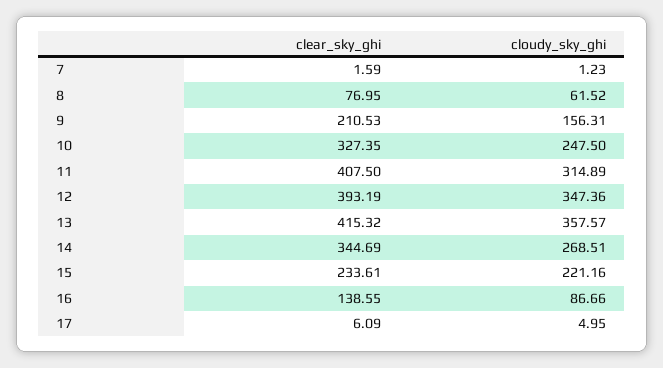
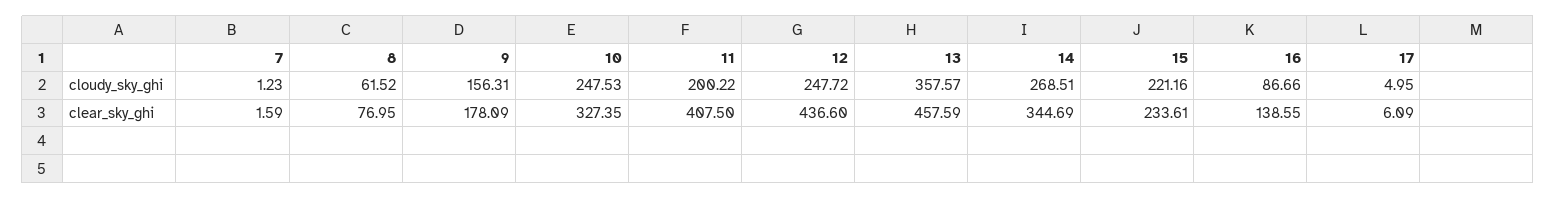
  {
    "clear_sky_ghi": {
      "7": 1.59,
      "8": 76.95,
-     "9": 210.53,
+     "9": 178.09,
      "10": 327.35,
      "11": 407.5,
-     "12": 393.19,
+     "12": 436.6,
-     "13": 415.32,
+     "13": 457.59,
      "14": 344.69,
      "15": 233.61,
      "16": 138.55,
      "17": 6.09
    },
    "cloudy_sky_ghi": {
      "7": 1.23,
      "8": 61.52,
      "9": 156.31,
-     "10": 247.5,
+     "10": 247.53,
-     "11": 314.89,
+     "11": 200.22,
-     "12": 347.36,
+     "12": 247.72,
      "13": 357.57,
      "14": 268.51,
      "15": 221.16,
      "16": 86.66,
      "17": 4.95
    }
  }

